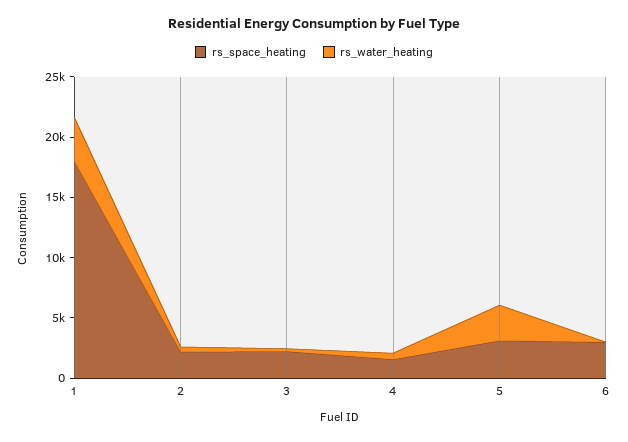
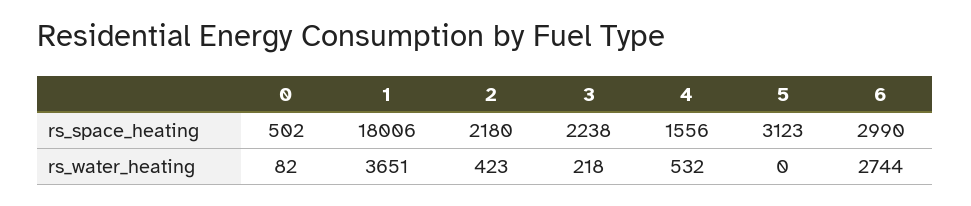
  {
    "rs_space_heating": {
      "1": 18006,
      "2": 2180,
      "3": 2238,
      "4": 1556,
      "5": 3123,
-     "6": 2990
+     "6": 2990,
+     "0": 502
    },
    "rs_water_heating": {
      "1": 3651,
      "2": 423,
      "3": 218,
      "4": 532,
-     "5": 3000,
+     "5": 0,
-     "6": 0
+     "6": 2744,
+     "0": 82
    }
  }

